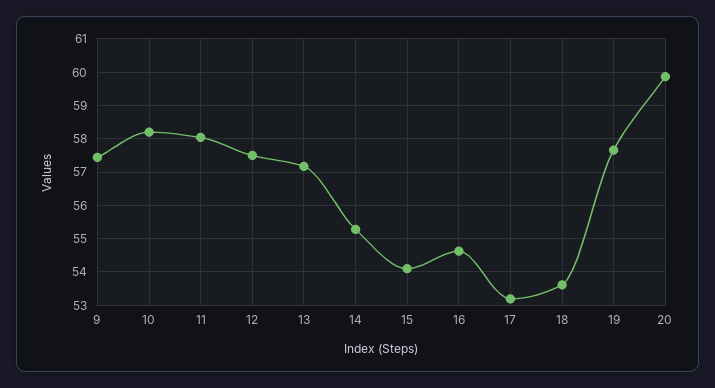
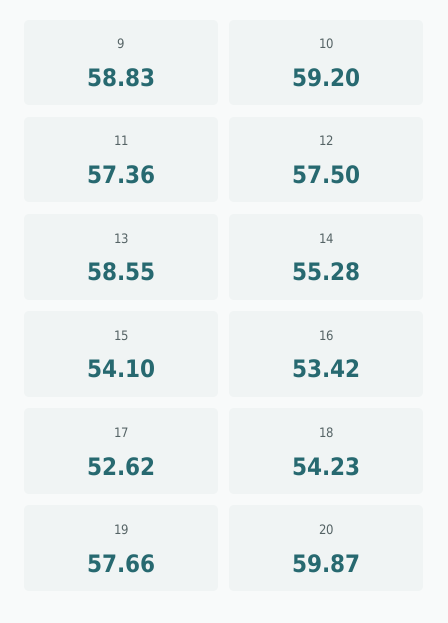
  {
-   "9": 57.4,
+   "9": 58.83,
-   "10": 58.2,
+   "10": 59.2,
-   "11": 58,
+   "11": 57.36,
    "12": 57.5,
-   "13": 57.2,
+   "13": 58.55,
    "14": 55.28,
    "15": 54.1,
-   "16": 54.6,
+   "16": 53.42,
-   "17": 53.2,
+   "17": 52.62,
-   "18": 53.6,
+   "18": 54.23,
    "19": 57.66,
    "20": 59.87
  }

